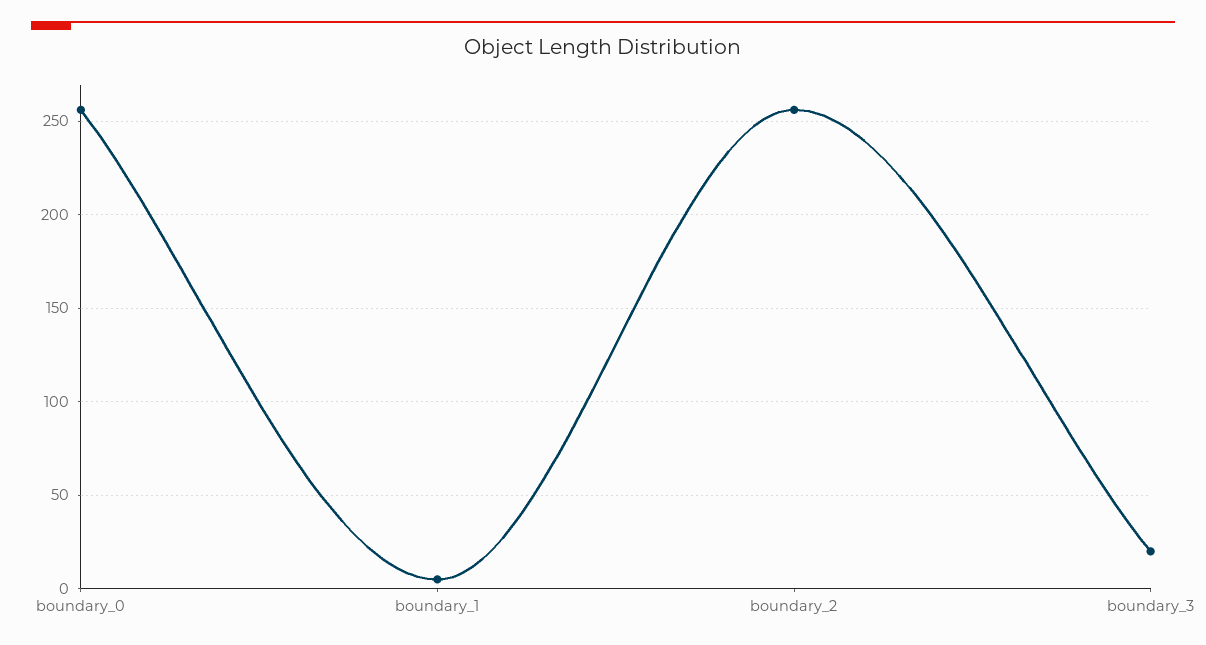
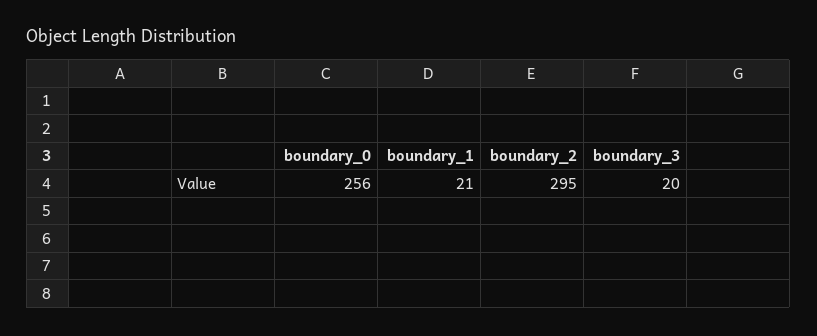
  {
    "boundary_0": 256,
-   "boundary_1": 5,
+   "boundary_1": 21,
-   "boundary_2": 255,
+   "boundary_2": 295,
    "boundary_3": 20
  }

